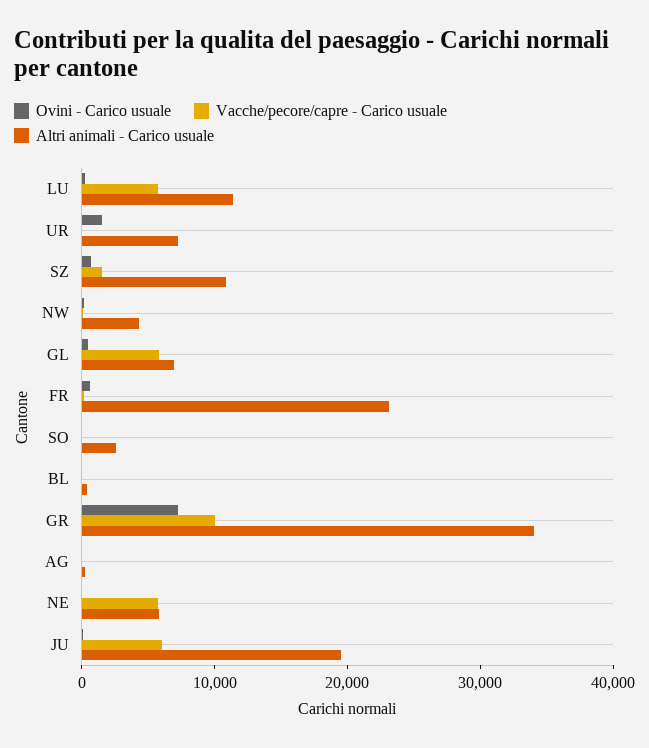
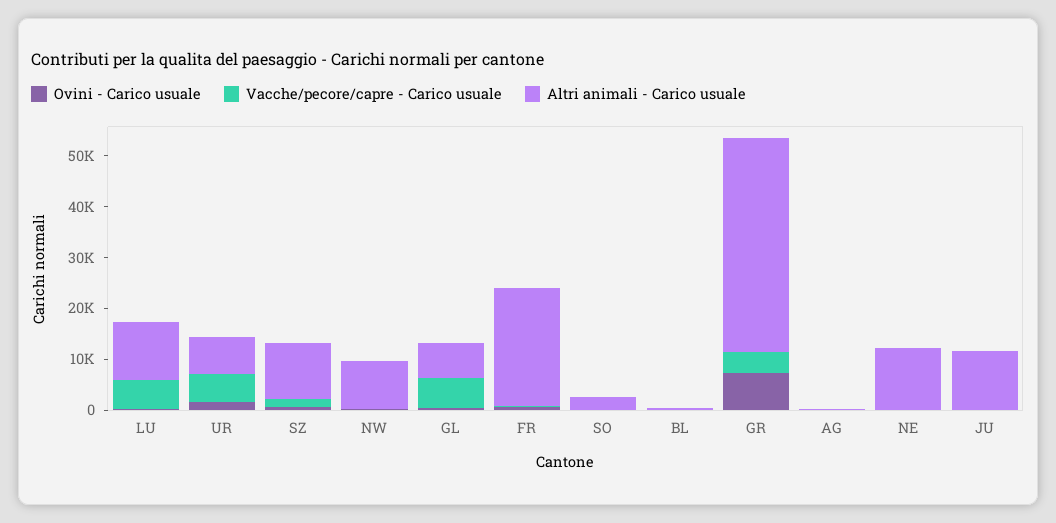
  {
    "Ovini - Carico usuale": {
      "LU": 0,
      "UR": 2000,
      "SZ": 0,
      "NW": 0,
      "GL": 0,
      "FR": 0,
      "SO": 0,
      "BL": 0,
      "GR": 8000,
      "AG": 0,
      "NE": 0,
      "JU": 0
    },
    "Vacche/pecore/capre - Carico usuale": {
      "LU": 6000,
-     "UR": 0,
+     "UR": 6000,
      "SZ": 2000,
      "NW": 0,
      "GL": 6000,
      "FR": 0,
      "SO": 0,
      "BL": 0,
-     "GR": 10000,
+     "GR": 4000,
      "AG": 0,
-     "NE": 6000,
+     "NE": 0,
-     "JU": 6000
+     "JU": 0
    },
    "Altri animali - Carico usuale": {
      "LU": 12000,
      "UR": 8000,
      "SZ": 10000,
-     "NW": 4000,
+     "NW": 10000,
      "GL": 6000,
      "FR": 24000,
      "SO": 2000,
      "BL": 0,
-     "GR": 34000,
+     "GR": 42000,
      "AG": 0,
-     "NE": 6000,
+     "NE": 12000,
-     "JU": 20000
+     "JU": 12000
    }
  }

